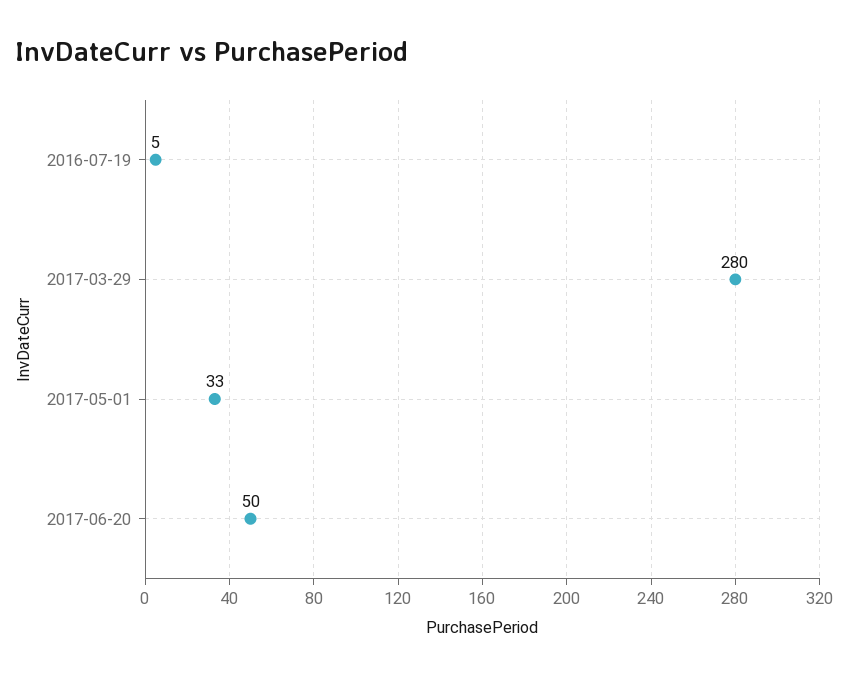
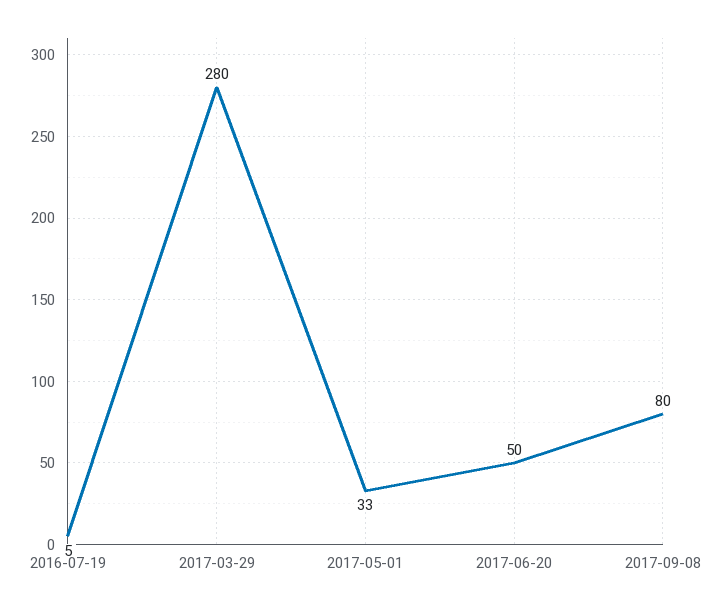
  {
    "2016-07-19": 5,
    "2017-03-29": 280,
    "2017-05-01": 33,
-   "2017-06-20": 50
+   "2017-06-20": 50,
+   "2017-09-08": 80
  }

